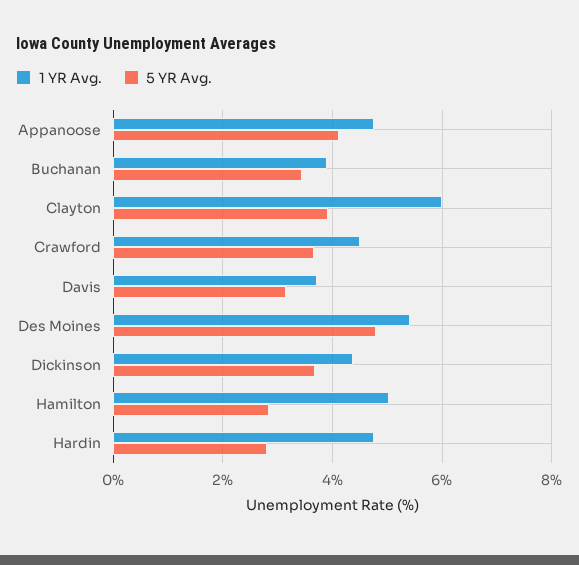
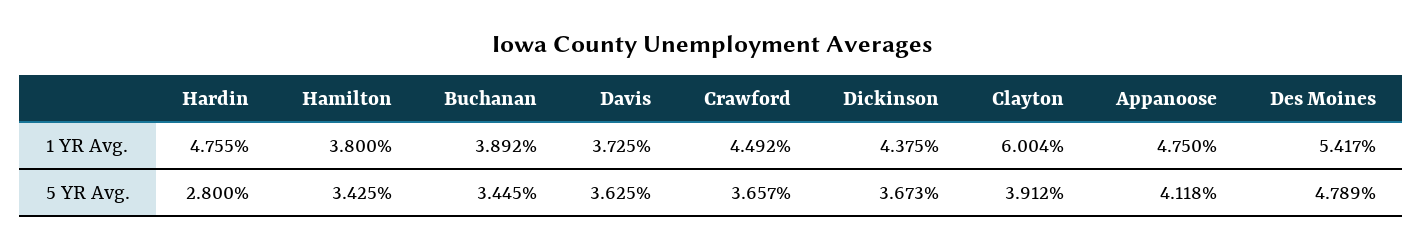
  {
    "1 YR Avg.": {
      "Appanoose": 4.75,
      "Buchanan": 3.892,
      "Clayton": 6.004,
      "Crawford": 4.492,
      "Davis": 3.725,
      "Des Moines": 5.417,
      "Dickinson": 4.375,
-     "Hamilton": 5,
+     "Hamilton": 3.8,
      "Hardin": 4.755
    },
    "5 YR Avg.": {
      "Appanoose": 4.118,
      "Buchanan": 3.445,
      "Clayton": 3.912,
      "Crawford": 3.657,
-     "Davis": 3.2,
+     "Davis": 3.625,
      "Des Moines": 4.789,
      "Dickinson": 3.673,
-     "Hamilton": 2.8,
+     "Hamilton": 3.425,
      "Hardin": 2.8
    }
  }

